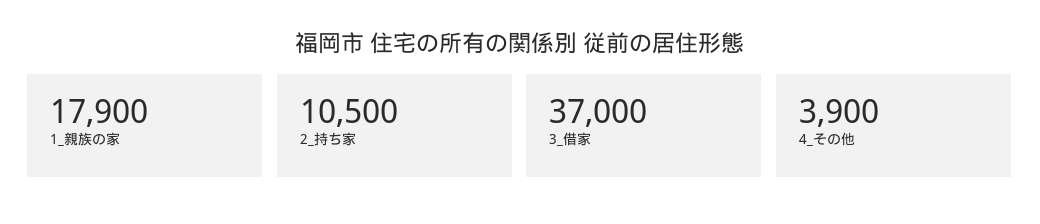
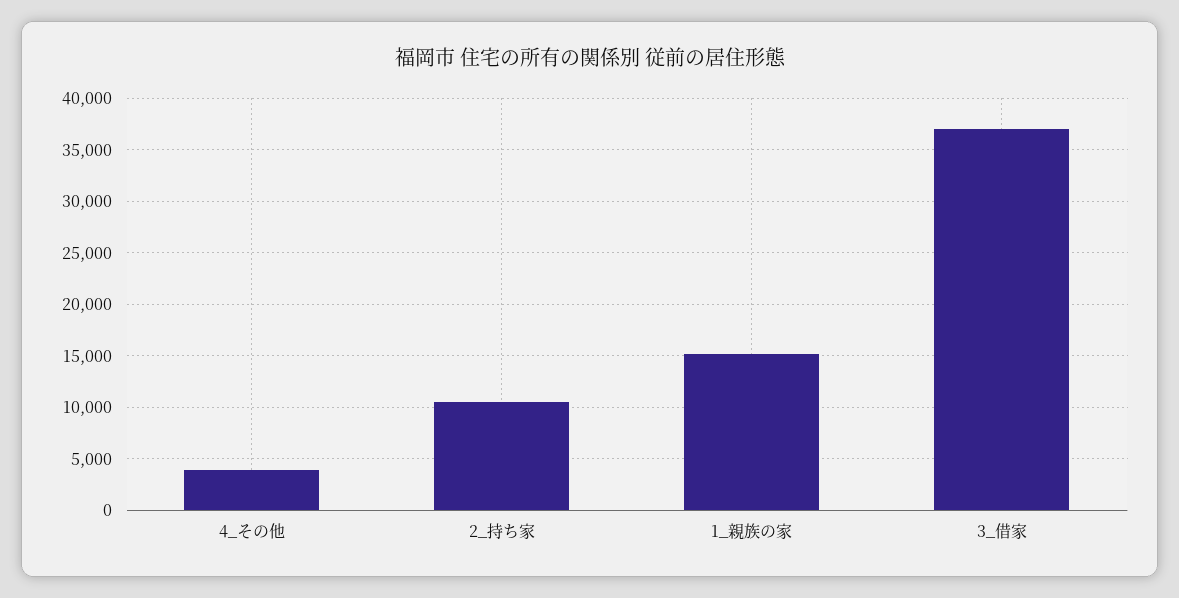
  {
-   "1_親族の家": 17900,
+   "1_親族の家": 15000,
    "2_持ち家": 10500,
    "3_借家": 37000,
    "4_その他": 3900
  }

